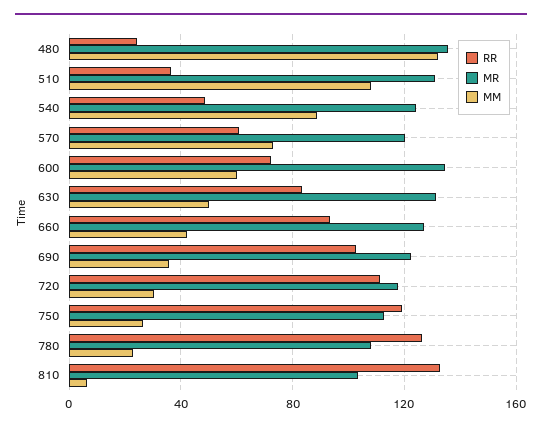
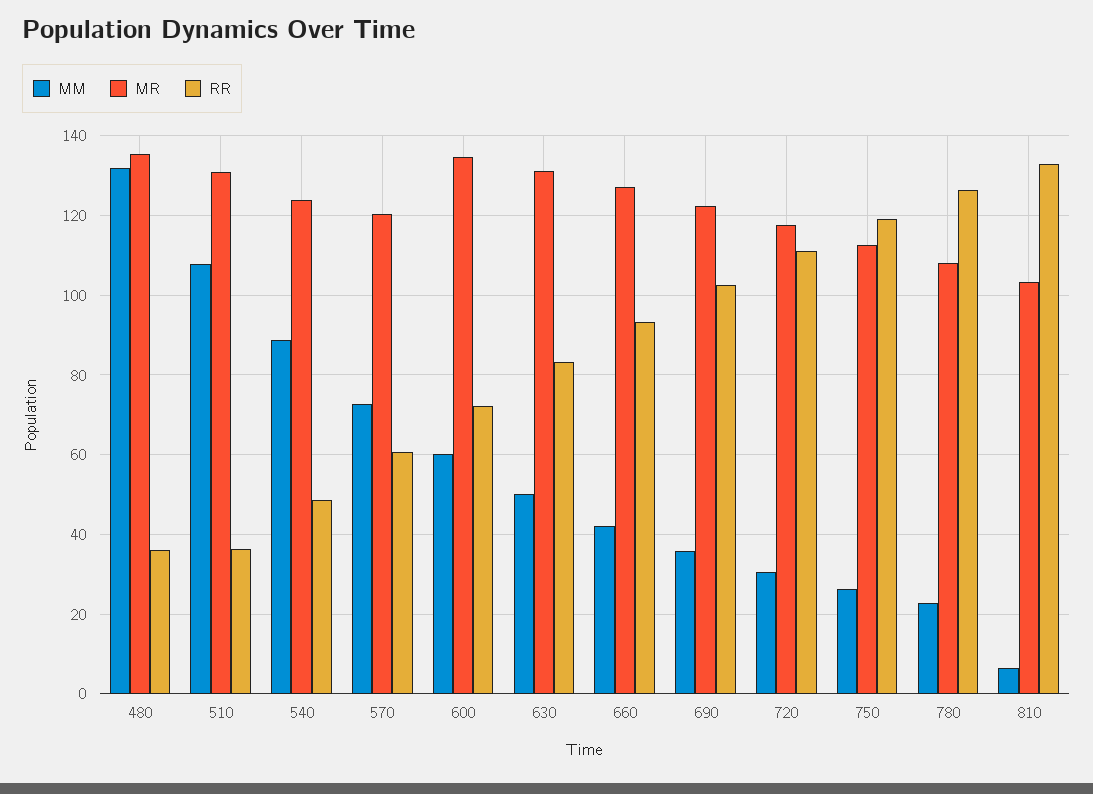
  {
    "RR": {
-     "480": 25,
+     "480": 36,
      "510": 36,
      "540": 48,
      "570": 60,
      "600": 72,
      "630": 84,
      "660": 94,
      "690": 102,
      "720": 112,
      "750": 120,
      "780": 126,
      "810": 132
    },
    "MR": {
      "480": 136,
      "510": 130,
      "540": 124,
      "570": 120,
      "600": 134,
      "630": 132,
      "660": 128,
      "690": 122,
      "720": 118,
      "750": 112,
      "780": 108,
      "810": 104
    },
    "MM": {
      "480": 132,
      "510": 108,
      "540": 88,
      "570": 72,
      "600": 60,
      "630": 50,
      "660": 42,
      "690": 36,
      "720": 30,
      "750": 26,
      "780": 22,
      "810": 6
    }
  }

